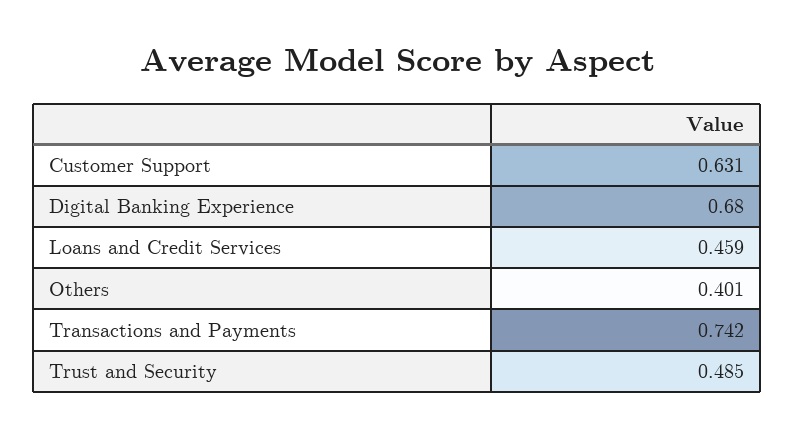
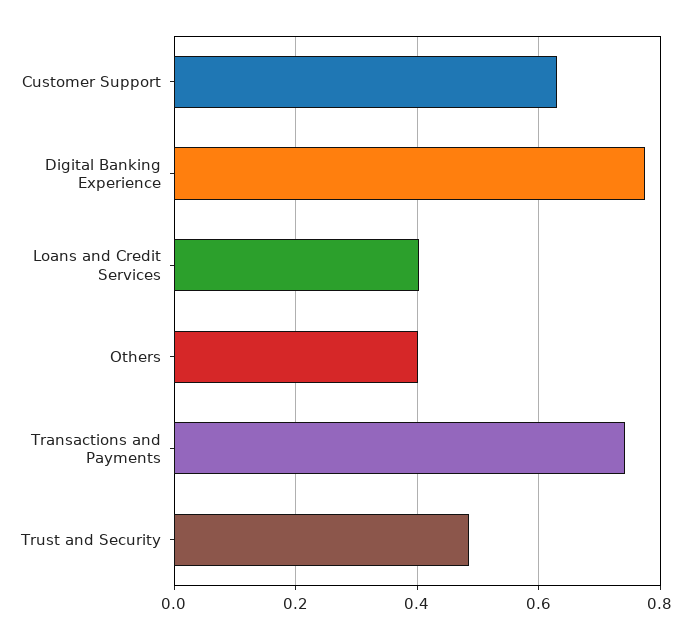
  {
    "Customer Support": 0.631,
-   "Digital Banking Experience": 0.68,
+   "Digital Banking Experience": 0.78,
-   "Loans and Credit Services": 0.459,
+   "Loans and Credit Services": 0.4,
    "Others": 0.401,
    "Transactions and Payments": 0.742,
    "Trust and Security": 0.485
  }

